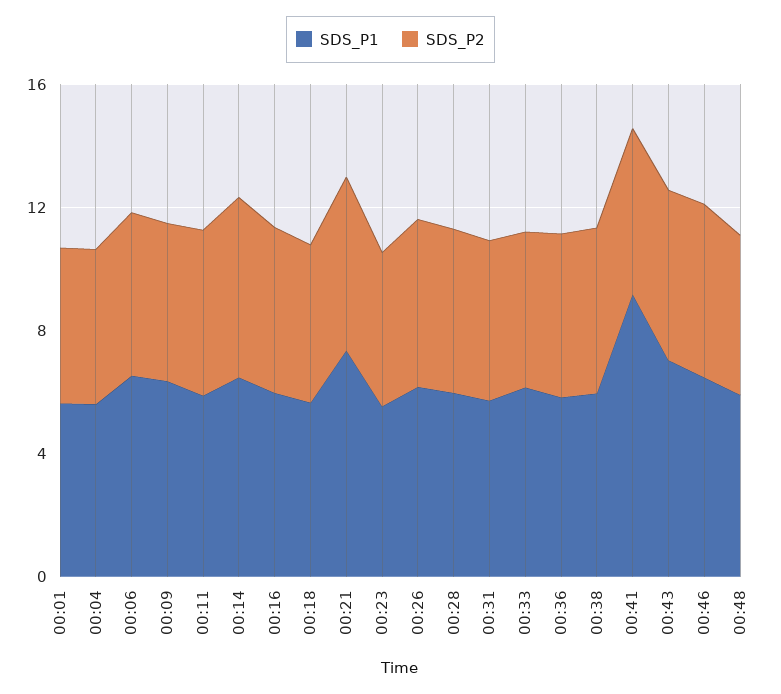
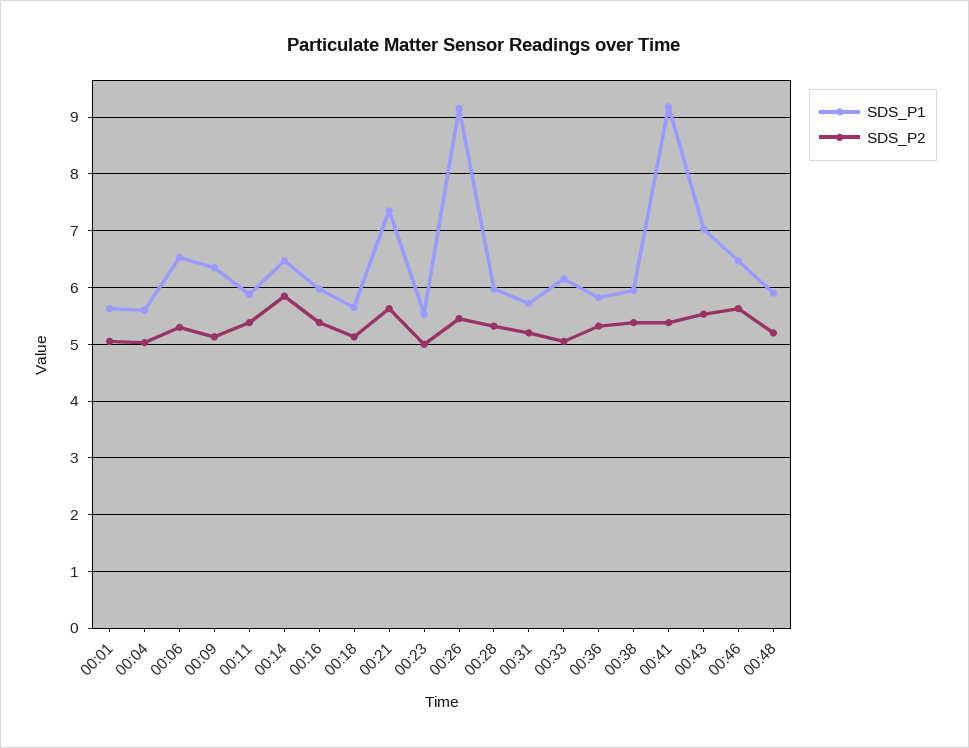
  {
    "SDS_P1": {
      "00:01": 5.6,
      "00:04": 5.6,
      "00:06": 6.6,
      "00:09": 6.4,
      "00:11": 5.8,
      "00:14": 6.4,
      "00:16": 6,
      "00:18": 5.6,
      "00:21": 7.4,
      "00:23": 5.6,
-     "00:26": 6,
+     "00:26": 9.2,
      "00:28": 6,
      "00:31": 5.8,
      "00:33": 6.2,
      "00:36": 5.8,
      "00:38": 6,
      "00:41": 9.2,
      "00:43": 7,
      "00:46": 6.4,
      "00:48": 6
    },
    "SDS_P2": {
      "00:01": 5,
      "00:04": 5,
      "00:06": 5.4,
      "00:09": 5.2,
      "00:11": 5.4,
      "00:14": 5.8,
      "00:16": 5.4,
      "00:18": 5.2,
      "00:21": 5.6,
      "00:23": 5,
      "00:26": 5.4,
      "00:28": 5.4,
      "00:31": 5.2,
      "00:33": 5,
      "00:36": 5.4,
      "00:38": 5.4,
      "00:41": 5.4,
      "00:43": 5.6,
      "00:46": 5.6,
      "00:48": 5.2
    }
  }

